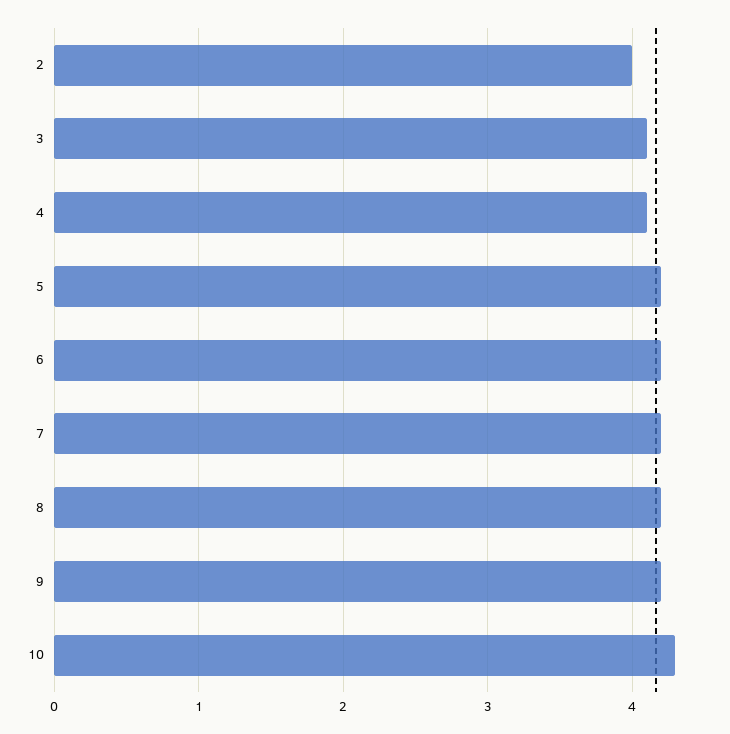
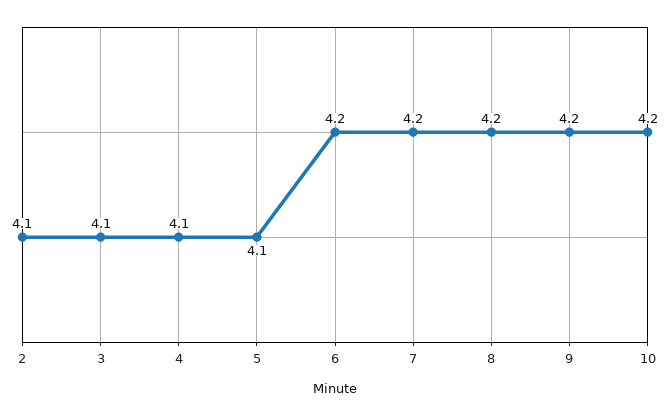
  {
-   "2": 4,
+   "2": 4.1,
    "3": 4.1,
    "4": 4.1,
-   "5": 4.2,
+   "5": 4.1,
    "6": 4.2,
    "7": 4.2,
    "8": 4.2,
    "9": 4.2,
-   "10": 4.3
+   "10": 4.2
  }

